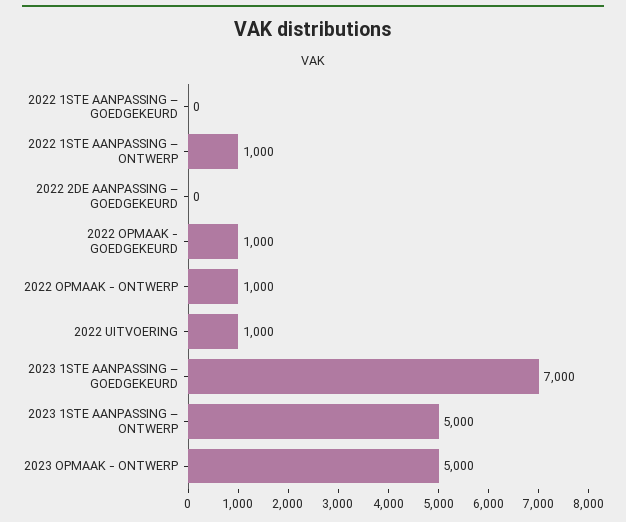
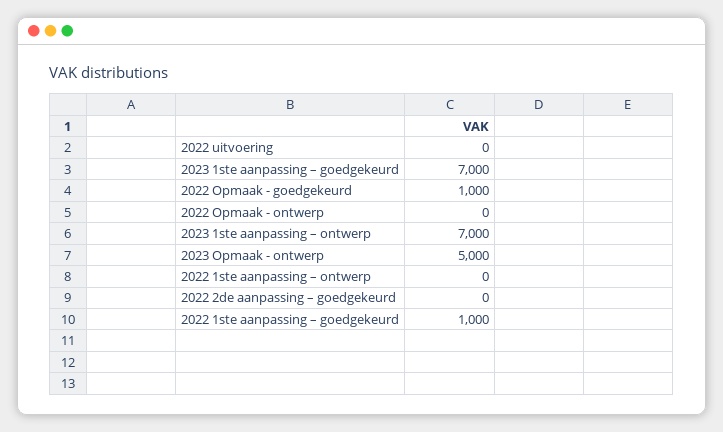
  {
-   "2022 1STE AANPASSING – GOEDGEKEURD": 0,
+   "2022 1STE AANPASSING – GOEDGEKEURD": 1000,
-   "2022 1STE AANPASSING – ONTWERP": 1000,
+   "2022 1STE AANPASSING – ONTWERP": 0,
    "2022 2DE AANPASSING – GOEDGEKEURD": 0,
    "2022 OPMAAK - GOEDGEKEURD": 1000,
-   "2022 OPMAAK - ONTWERP": 1000,
+   "2022 OPMAAK - ONTWERP": 0,
-   "2022 UITVOERING": 1000,
+   "2022 UITVOERING": 0,
    "2023 1STE AANPASSING – GOEDGEKEURD": 7000,
-   "2023 1STE AANPASSING – ONTWERP": 5000,
+   "2023 1STE AANPASSING – ONTWERP": 7000,
    "2023 OPMAAK - ONTWERP": 5000
  }

